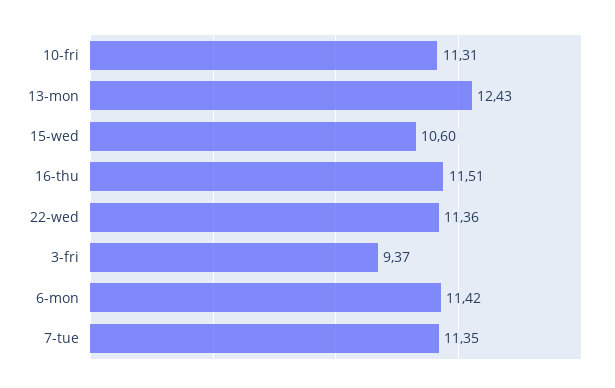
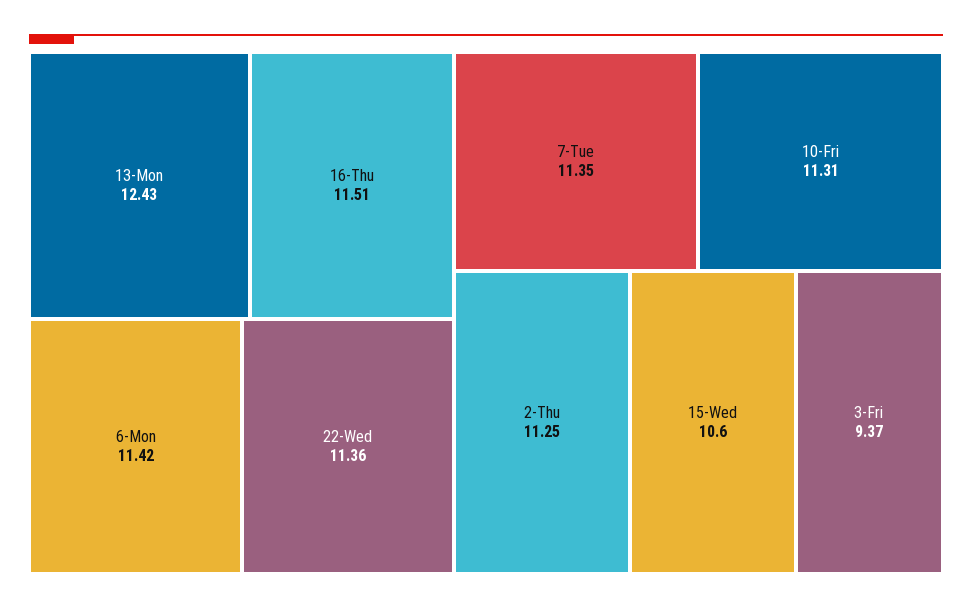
  {
    "10-fri": 11.31,
    "13-mon": 12.43,
    "15-wed": 10.6,
    "16-thu": 11.51,
    "22-wed": 11.36,
    "3-fri": 9.37,
    "6-mon": 11.42,
-   "7-tue": 11.35
+   "7-tue": 11.35,
+   "2-Thu": 11.25
  }

